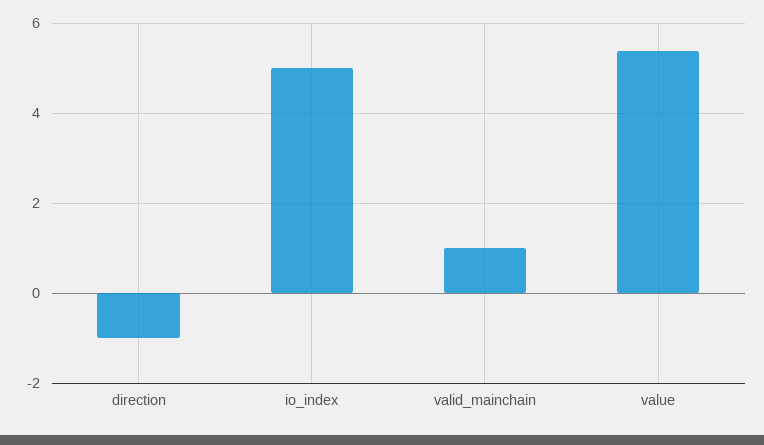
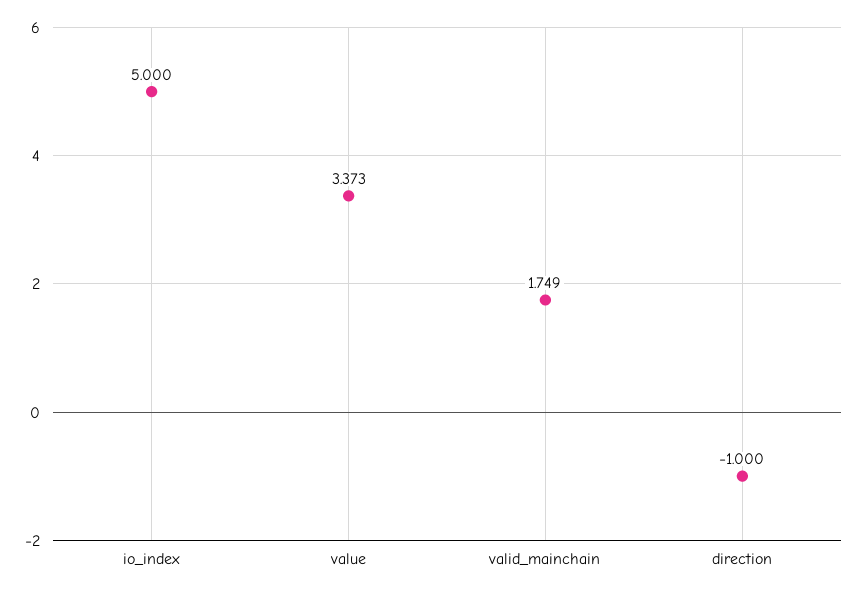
  {
    "direction": -1,
    "io_index": 5,
-   "valid_mainchain": 1,
+   "valid_mainchain": 1.749,
-   "value": 5.4
+   "value": 3.373
  }

